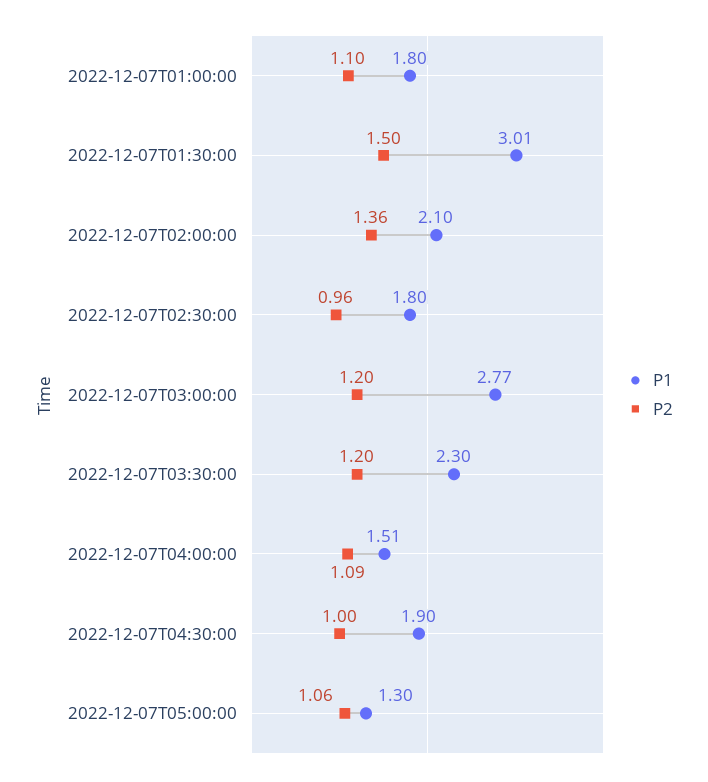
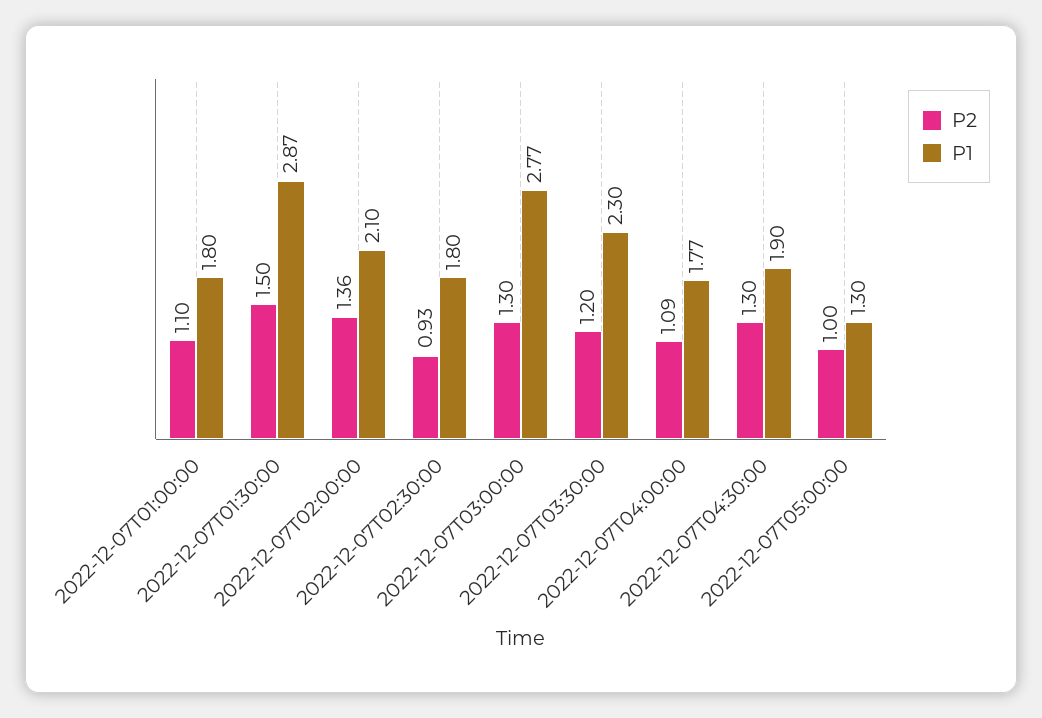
  {
    "P1": {
      "2022-12-07T01:00:00": 1.8,
-     "2022-12-07T01:30:00": 3.01,
+     "2022-12-07T01:30:00": 2.87,
      "2022-12-07T02:00:00": 2.1,
      "2022-12-07T02:30:00": 1.8,
      "2022-12-07T03:00:00": 2.77,
      "2022-12-07T03:30:00": 2.3,
-     "2022-12-07T04:00:00": 1.51,
+     "2022-12-07T04:00:00": 1.77,
      "2022-12-07T04:30:00": 1.9,
      "2022-12-07T05:00:00": 1.3
    },
    "P2": {
      "2022-12-07T01:00:00": 1.1,
      "2022-12-07T01:30:00": 1.5,
      "2022-12-07T02:00:00": 1.36,
-     "2022-12-07T02:30:00": 0.96,
+     "2022-12-07T02:30:00": 0.93,
-     "2022-12-07T03:00:00": 1.2,
+     "2022-12-07T03:00:00": 1.3,
      "2022-12-07T03:30:00": 1.2,
      "2022-12-07T04:00:00": 1.09,
-     "2022-12-07T04:30:00": 1,
+     "2022-12-07T04:30:00": 1.3,
-     "2022-12-07T05:00:00": 1.06
+     "2022-12-07T05:00:00": 1
    }
  }

